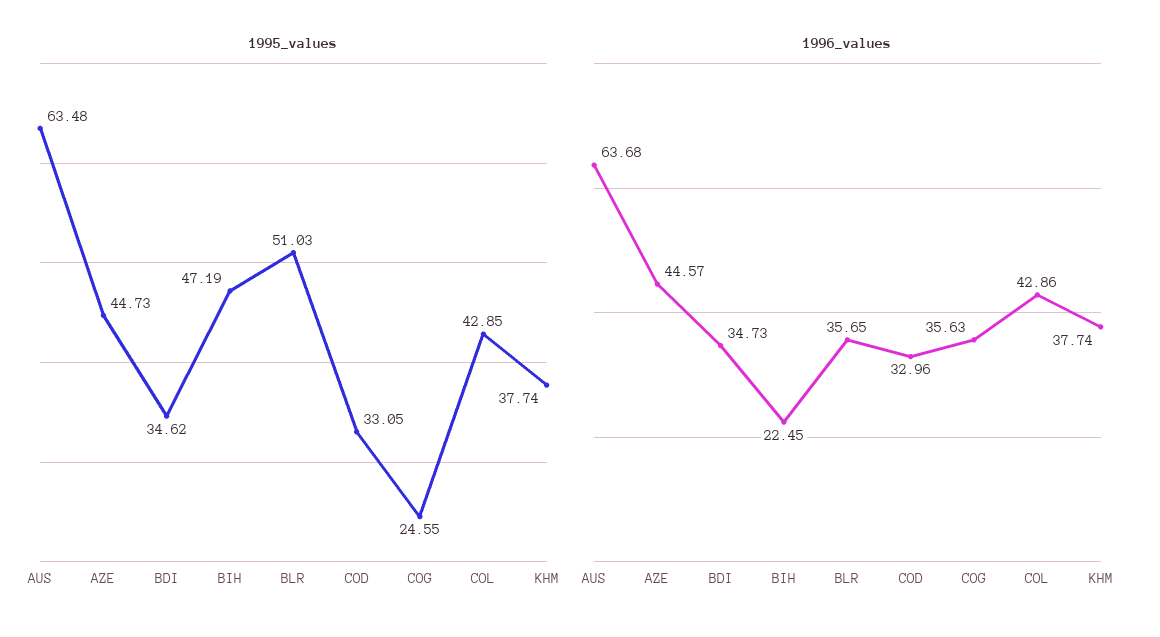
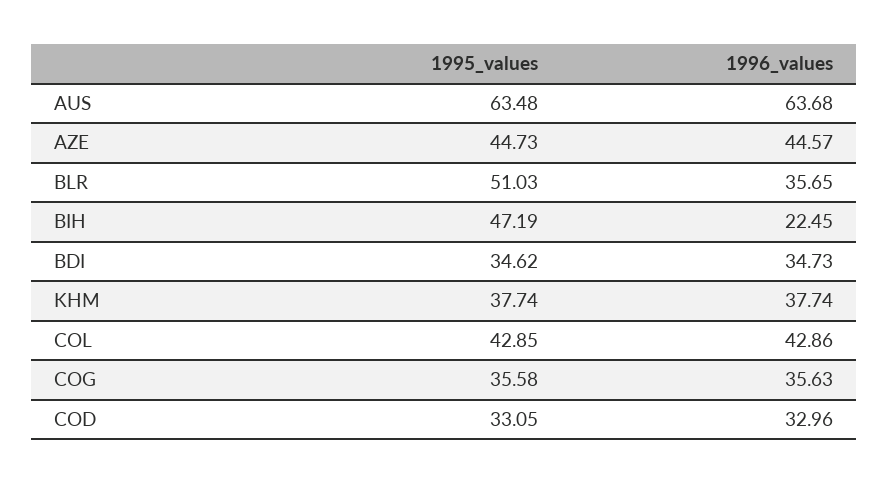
  {
    "1995_values": {
      "AUS": 63.48,
      "AZE": 44.73,
      "BDI": 34.62,
      "BIH": 47.19,
      "BLR": 51.03,
      "COD": 33.05,
-     "COG": 24.55,
+     "COG": 35.58,
      "COL": 42.85,
      "KHM": 37.74
    },
    "1996_values": {
      "AUS": 63.68,
      "AZE": 44.57,
      "BDI": 34.73,
      "BIH": 22.45,
      "BLR": 35.65,
      "COD": 32.96,
      "COG": 35.63,
      "COL": 42.86,
      "KHM": 37.74
    }
  }

